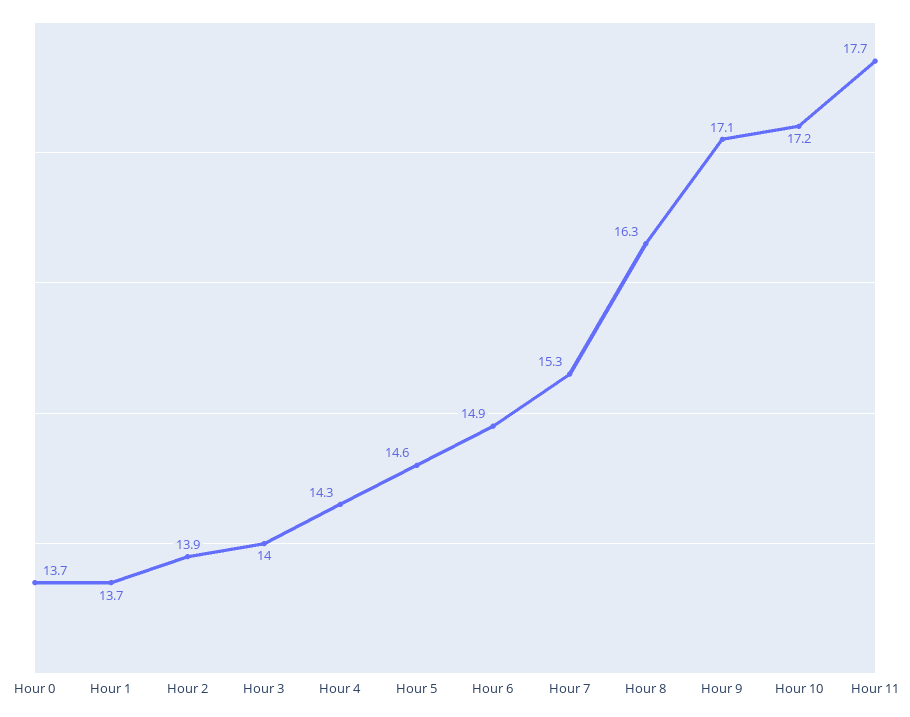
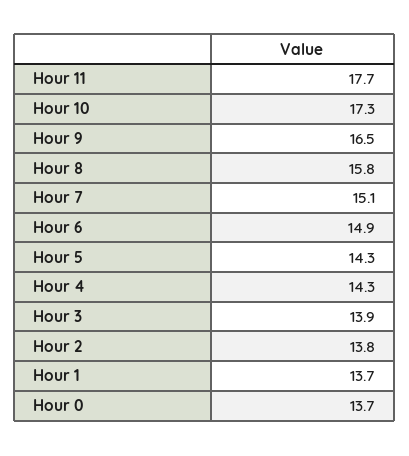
  {
    "Hour 0": 13.7,
    "Hour 1": 13.7,
-   "Hour 2": 13.9,
+   "Hour 2": 13.8,
-   "Hour 3": 14,
+   "Hour 3": 13.9,
    "Hour 4": 14.3,
-   "Hour 5": 14.6,
+   "Hour 5": 14.3,
    "Hour 6": 14.9,
-   "Hour 7": 15.3,
+   "Hour 7": 15.1,
-   "Hour 8": 16.3,
+   "Hour 8": 15.8,
-   "Hour 9": 17.1,
+   "Hour 9": 16.5,
-   "Hour 10": 17.2,
+   "Hour 10": 17.3,
    "Hour 11": 17.7
  }

